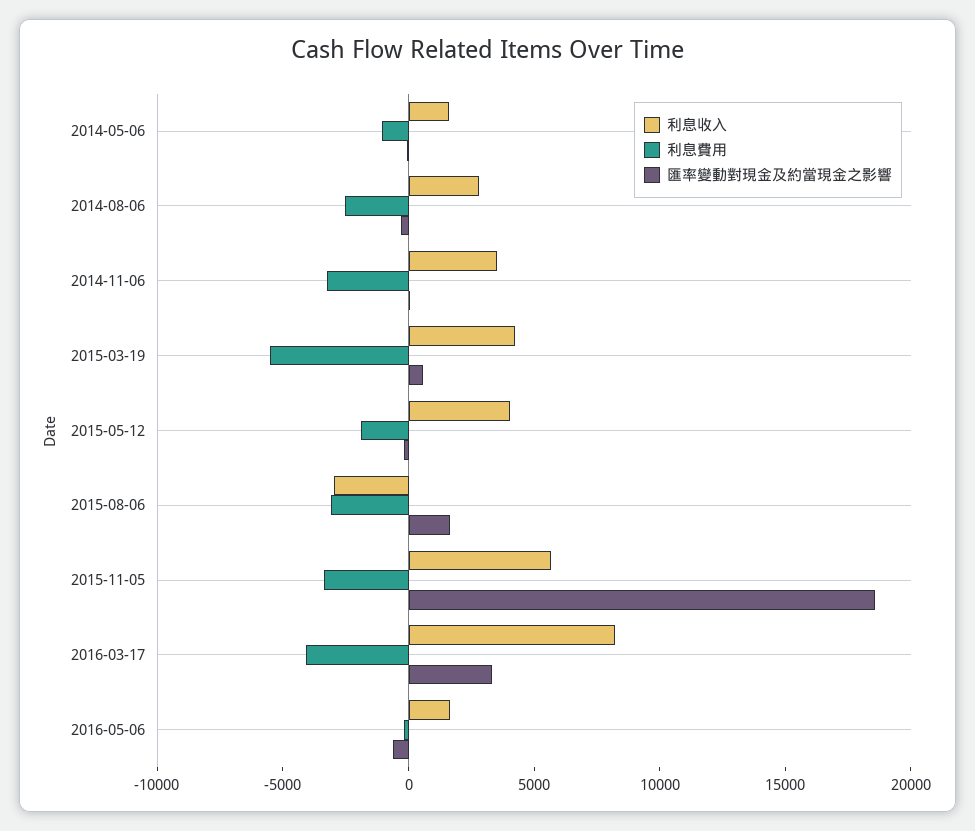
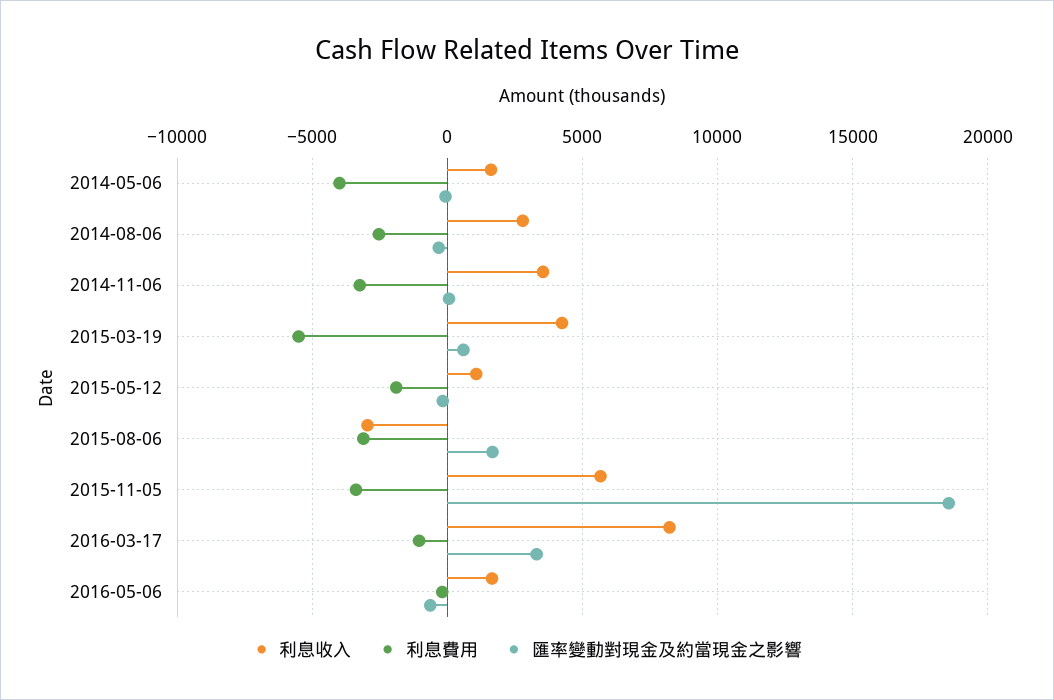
  {
    "利息收入": {
      "2014-05-06": 1500,
      "2014-08-06": 3000,
      "2014-11-06": 3500,
      "2015-03-19": 4000,
-     "2015-05-12": 4000,
+     "2015-05-12": 1000,
      "2015-08-06": -3000,
      "2015-11-05": 5500,
      "2016-03-17": 8000,
      "2016-05-06": 1500
    },
    "利息費用": {
-     "2014-05-06": -1000,
+     "2014-05-06": -4000,
      "2014-08-06": -2500,
      "2014-11-06": -3000,
      "2015-03-19": -5500,
      "2015-05-12": -2000,
      "2015-08-06": -3000,
      "2015-11-05": -3500,
-     "2016-03-17": -4000,
+     "2016-03-17": -1000,
      "2016-05-06": 0
    },
    "匯率變動對現金及約當現金之影響": {
      "2014-05-06": 0,
      "2014-08-06": -500,
      "2014-11-06": 0,
      "2015-03-19": 500,
      "2015-05-12": 0,
      "2015-08-06": 1500,
      "2015-11-05": 18500,
      "2016-03-17": 3500,
      "2016-05-06": -500
    }
  }

